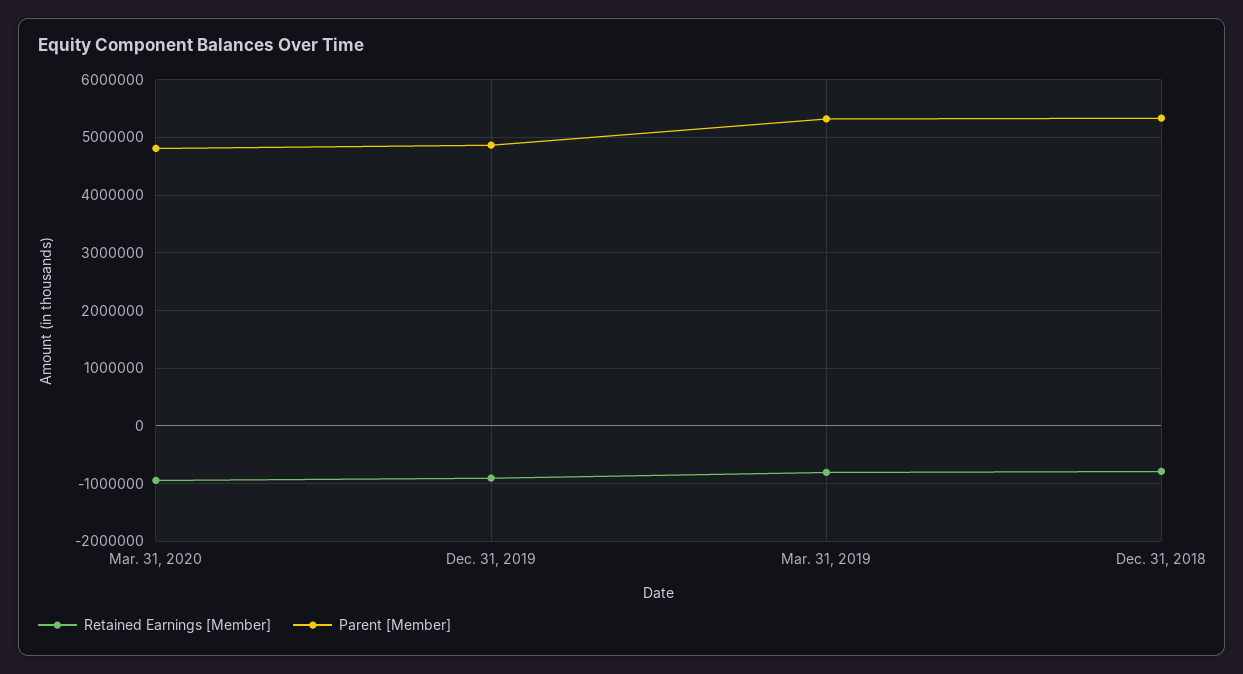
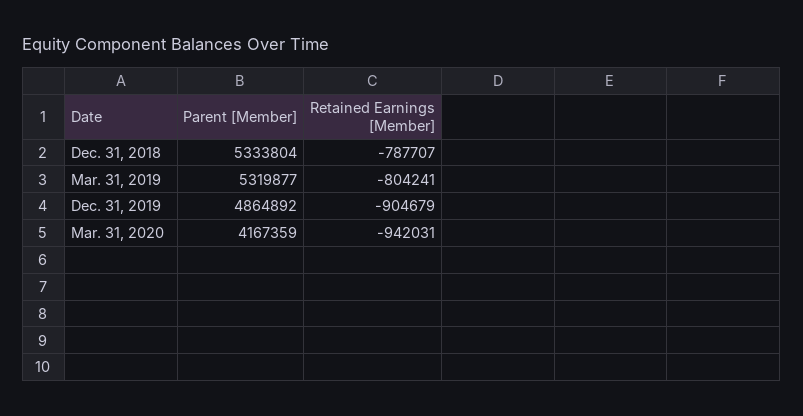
  {
    "Retained Earnings [Member]": {
      "Mar. 31, 2020": -942031,
      "Dec. 31, 2019": -904679,
      "Mar. 31, 2019": -804241,
      "Dec. 31, 2018": -787707
    },
    "Parent [Member]": {
-     "Mar. 31, 2020": 4800000,
+     "Mar. 31, 2020": 4167359,
      "Dec. 31, 2019": 4864892,
      "Mar. 31, 2019": 5319877,
      "Dec. 31, 2018": 5333804
    }
  }

